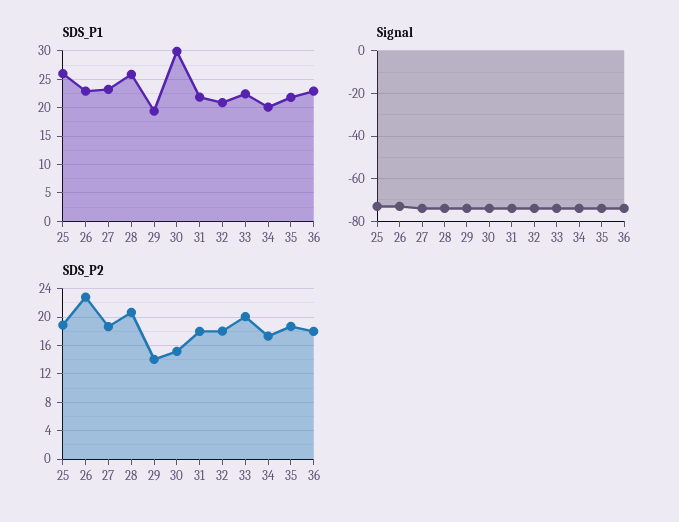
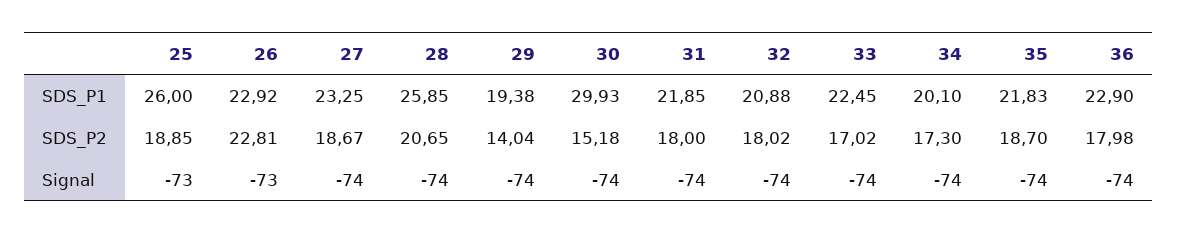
  {
    "SDS_P1": {
      "25": 26,
      "26": 22.92,
      "27": 23.25,
      "28": 25.85,
      "29": 19.38,
      "30": 29.93,
      "31": 21.85,
      "32": 20.88,
      "33": 22.45,
      "34": 20.1,
      "35": 21.83,
      "36": 22.9
    },
    "Signal": {
      "25": -73,
      "26": -73,
      "27": -74,
      "28": -74,
      "29": -74,
      "30": -74,
      "31": -74,
      "32": -74,
      "33": -74,
      "34": -74,
      "35": -74,
      "36": -74
    },
    "SDS_P2": {
      "25": 18.85,
      "26": 22.81,
      "27": 18.67,
      "28": 20.65,
      "29": 14.04,
      "30": 15.18,
      "31": 18,
      "32": 18.02,
-     "33": 20,
+     "33": 17.02,
      "34": 17.3,
      "35": 18.7,
      "36": 17.98
    }
  }

